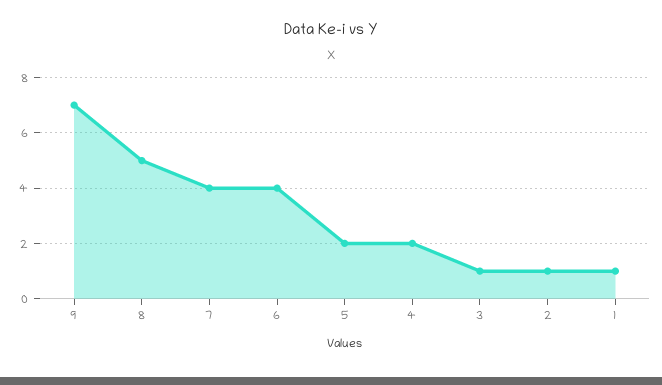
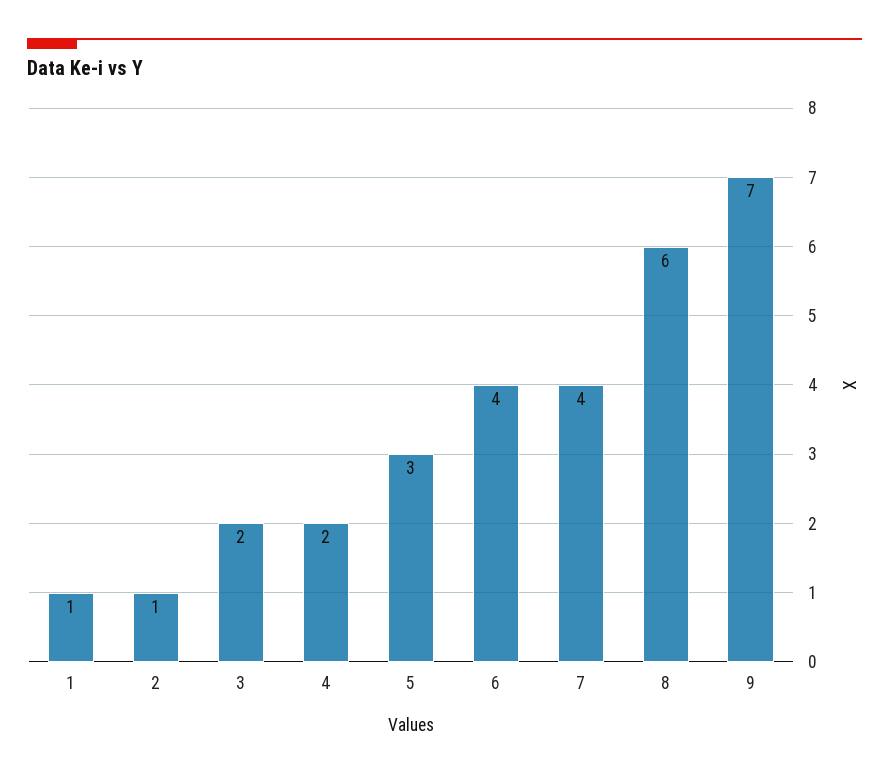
  {
    "9": 7,
-   "8": 5,
+   "8": 6,
    "7": 4,
    "6": 4,
-   "5": 2,
+   "5": 3,
    "4": 2,
-   "3": 1,
+   "3": 2,
    "2": 1,
    "1": 1
  }

